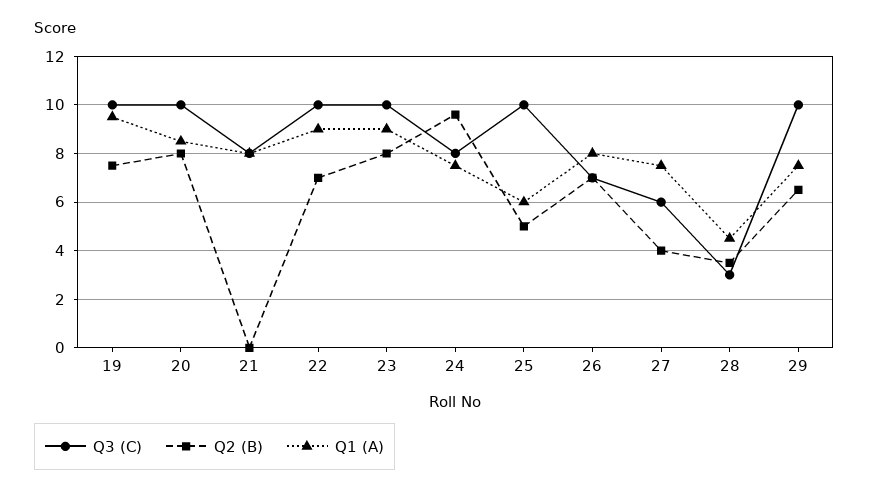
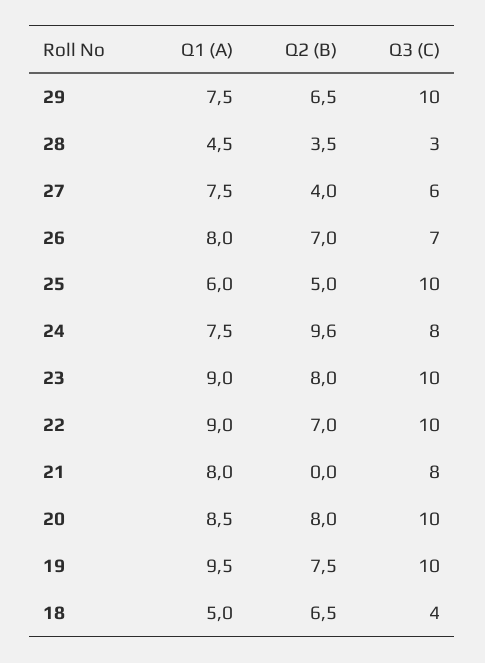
  {
    "Q3 (C)": {
      "19": 10,
      "20": 10,
      "21": 8,
      "22": 10,
      "23": 10,
      "24": 8,
      "25": 10,
      "26": 7,
      "27": 6,
      "28": 3,
-     "29": 10
+     "29": 10,
+     "18": 4
    },
    "Q2 (B)": {
      "19": 7.5,
      "20": 8,
      "21": 0,
      "22": 7,
      "23": 8,
      "24": 9.6,
      "25": 5,
      "26": 7,
      "27": 4,
      "28": 3.5,
-     "29": 6.5
+     "29": 6.5,
+     "18": 6.5
    },
    "Q1 (A)": {
      "19": 9.5,
      "20": 8.5,
      "21": 8,
      "22": 9,
      "23": 9,
      "24": 7.5,
      "25": 6,
      "26": 8,
      "27": 7.5,
      "28": 4.5,
-     "29": 7.5
+     "29": 7.5,
+     "18": 5
    }
  }

